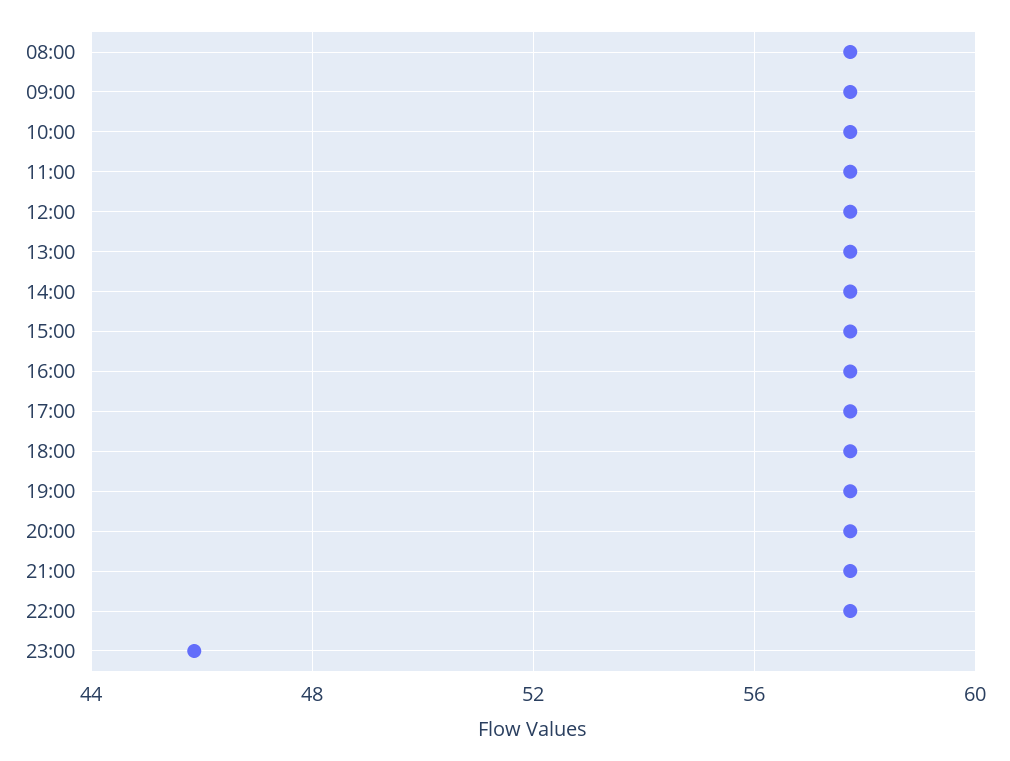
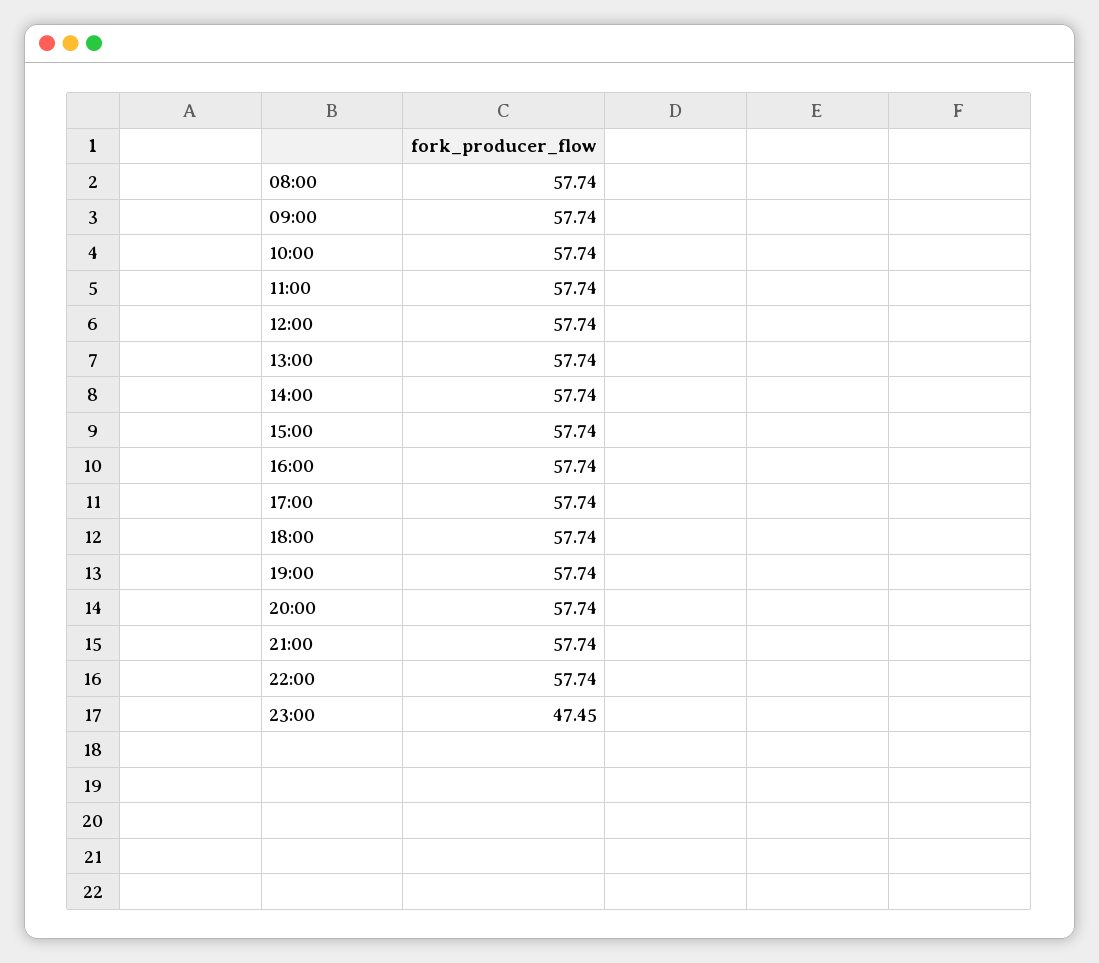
  {
    "08:00": 57.74,
    "09:00": 57.74,
    "10:00": 57.74,
    "11:00": 57.74,
    "12:00": 57.74,
    "13:00": 57.74,
    "14:00": 57.74,
    "15:00": 57.74,
    "16:00": 57.74,
    "17:00": 57.74,
    "18:00": 57.74,
    "19:00": 57.74,
    "20:00": 57.74,
    "21:00": 57.74,
    "22:00": 57.74,
-   "23:00": 46
+   "23:00": 47.45
  }

